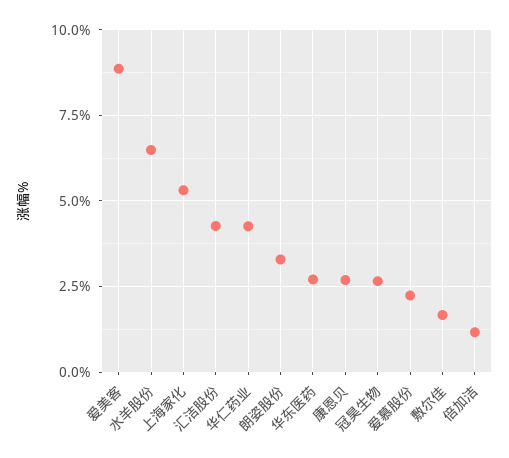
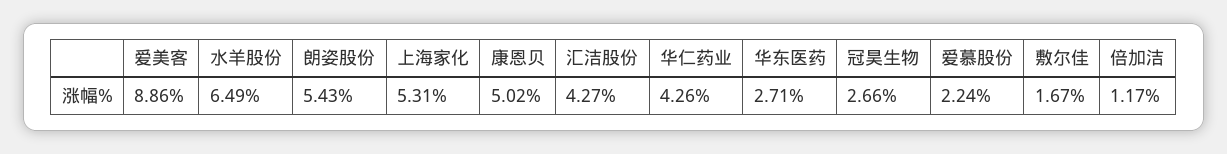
  {
    "爱美客": 8.86,
    "水羊股份": 6.49,
    "上海家化": 5.31,
    "汇洁股份": 4.27,
    "华仁药业": 4.26,
-   "朗姿股份": 3.25,
+   "朗姿股份": 5.43,
    "华东医药": 2.71,
-   "康恩贝": 2.75,
+   "康恩贝": 5.02,
    "冠昊生物": 2.66,
    "爱慕股份": 2.24,
    "敷尔佳": 1.67,
    "倍加洁": 1.17
  }

